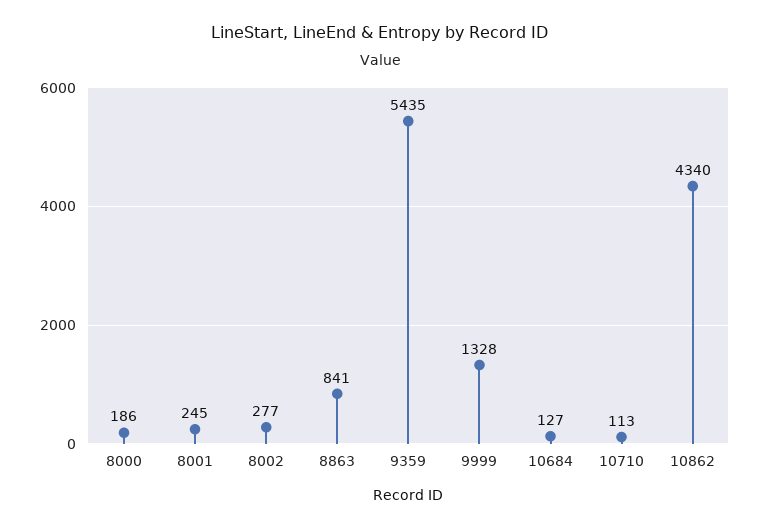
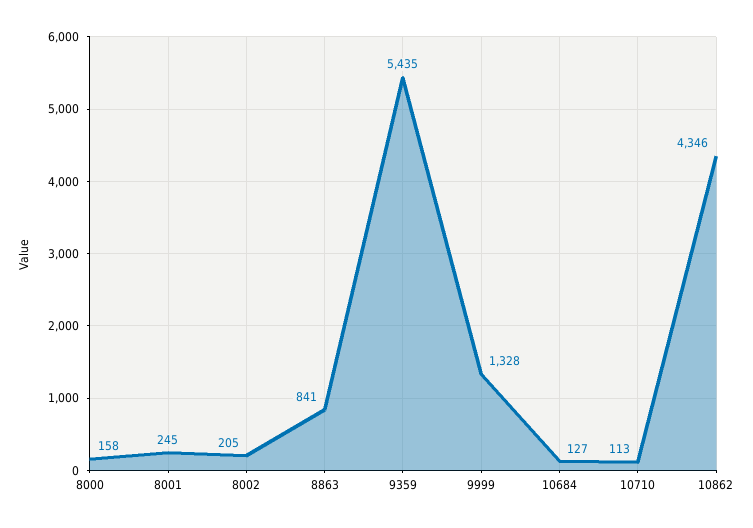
  {
-   "8000": 186,
+   "8000": 158,
    "8001": 245,
-   "8002": 277,
+   "8002": 205,
    "8863": 841,
    "9359": 5435,
    "9999": 1328,
    "10684": 127,
    "10710": 113,
-   "10862": 4340
+   "10862": 4346
  }

